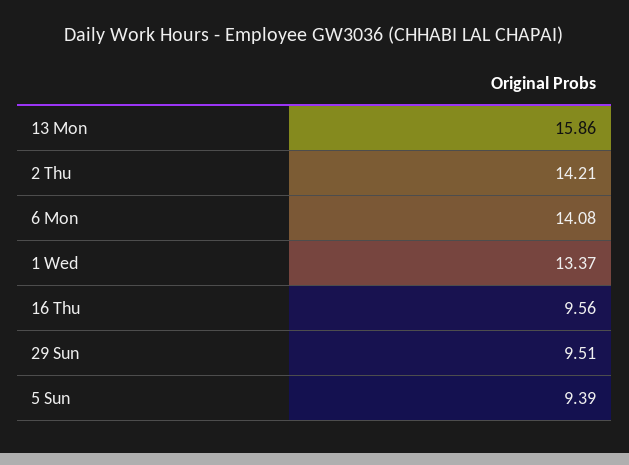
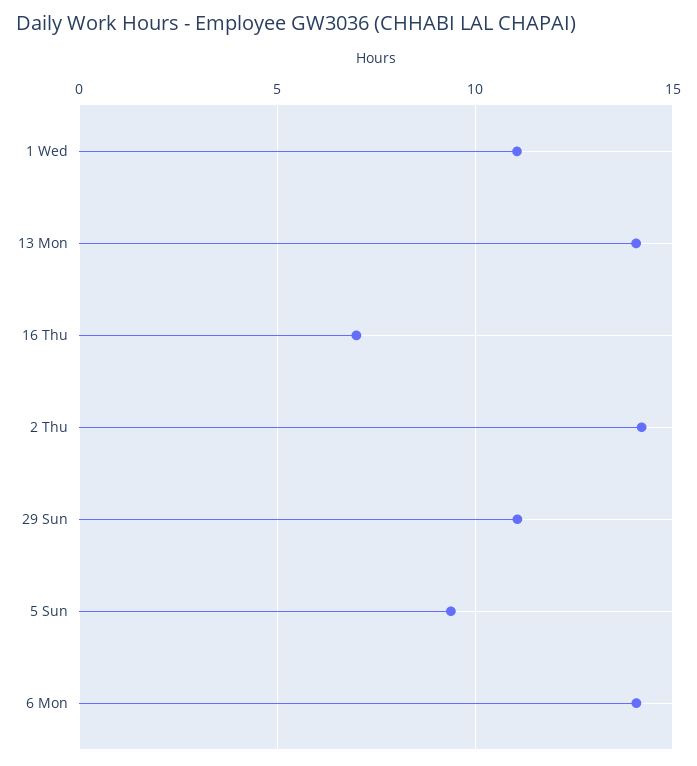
  {
-   "13 Mon": 15.86,
+   "13 Mon": 14,
    "2 Thu": 14.21,
    "6 Mon": 14.08,
-   "1 Wed": 13.37,
+   "1 Wed": 11,
-   "16 Thu": 9.56,
+   "16 Thu": 7,
-   "29 Sun": 9.51,
+   "29 Sun": 11,
    "5 Sun": 9.39
  }

